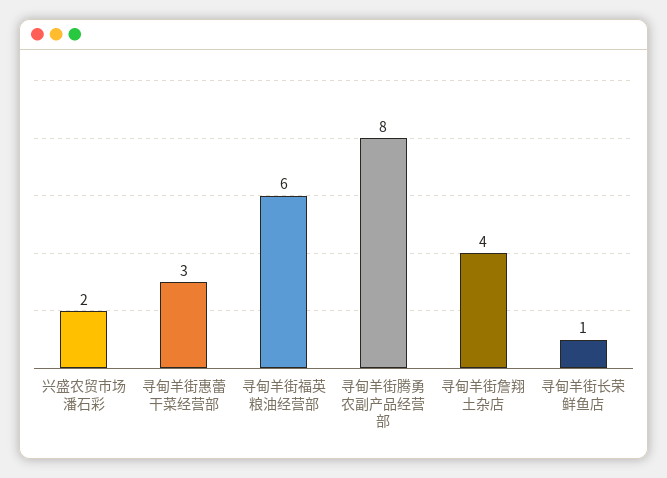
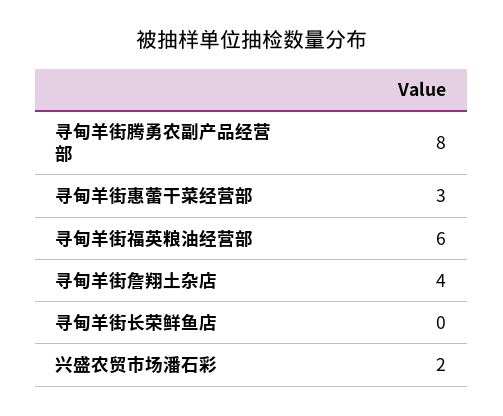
  {
    "兴盛农贸市场潘石彩": 2,
    "寻甸羊街惠蕾干菜经营部": 3,
    "寻甸羊街福英粮油经营部": 6,
    "寻甸羊街腾勇农副产品经营部": 8,
    "寻甸羊街詹翔土杂店": 4,
-   "寻甸羊街长荣鲜鱼店": 1
+   "寻甸羊街长荣鲜鱼店": 0
  }

